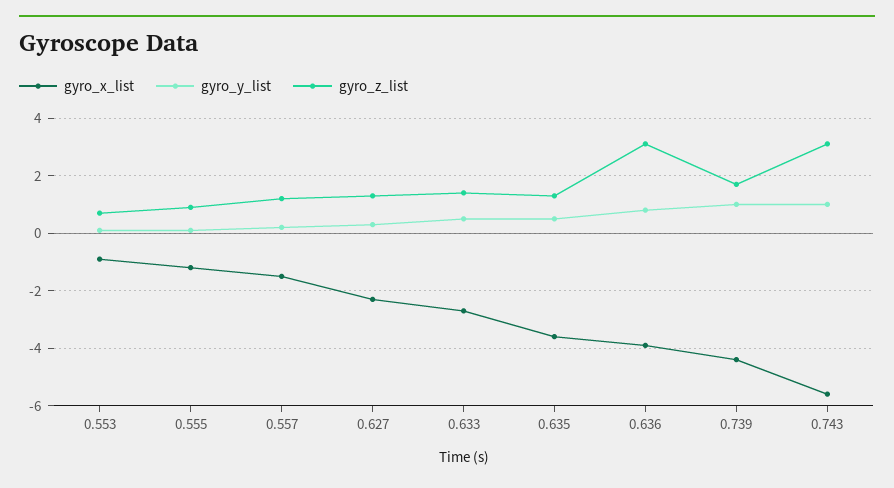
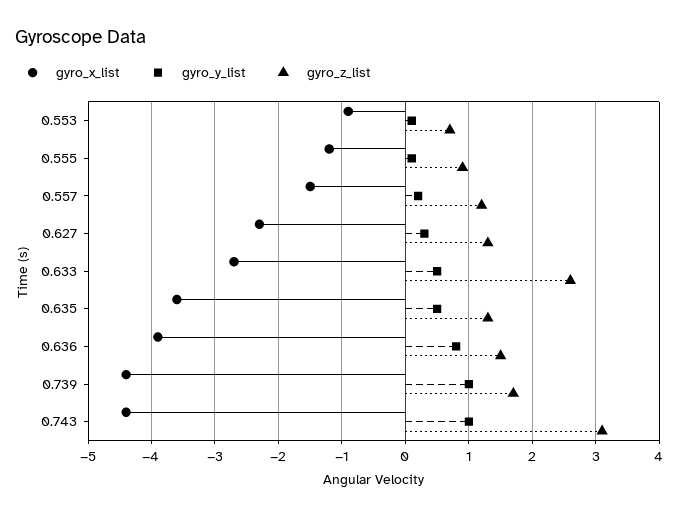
  {
    "gyro_x_list": {
      "0.553": -0.9,
      "0.555": -1.2,
      "0.557": -1.5,
      "0.627": -2.3,
      "0.633": -2.7,
      "0.635": -3.6,
      "0.636": -3.9,
      "0.739": -4.4,
-     "0.743": -5.5
+     "0.743": -4.4
    },
    "gyro_y_list": {
      "0.553": 0.1,
      "0.555": 0.1,
      "0.557": 0.2,
      "0.627": 0.3,
      "0.633": 0.5,
      "0.635": 0.5,
      "0.636": 0.8,
      "0.739": 1,
      "0.743": 1
    },
    "gyro_z_list": {
      "0.553": 0.7,
      "0.555": 0.9,
      "0.557": 1.2,
      "0.627": 1.3,
-     "0.633": 1.5,
+     "0.633": 2.6,
      "0.635": 1.3,
-     "0.636": 3,
+     "0.636": 1.5,
      "0.739": 1.7,
      "0.743": 3.1
    }
  }

